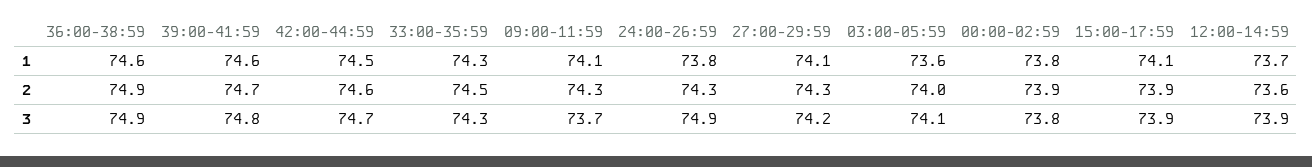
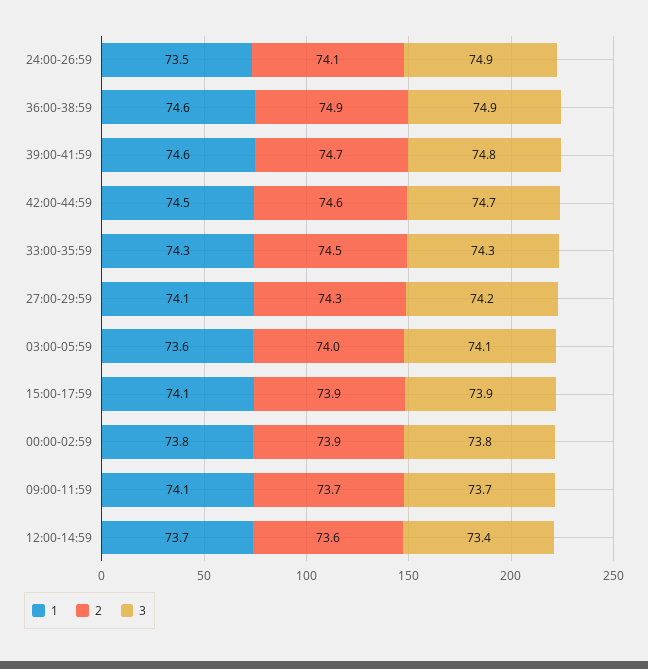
  {
    "1": {
      "36:00-38:59": 74.6,
      "39:00-41:59": 74.6,
      "42:00-44:59": 74.5,
      "33:00-35:59": 74.3,
      "09:00-11:59": 74.1,
-     "24:00-26:59": 73.8,
+     "24:00-26:59": 73.5,
      "27:00-29:59": 74.1,
      "03:00-05:59": 73.6,
      "00:00-02:59": 73.8,
      "15:00-17:59": 74.1,
      "12:00-14:59": 73.7
    },
    "2": {
      "36:00-38:59": 74.9,
      "39:00-41:59": 74.7,
      "42:00-44:59": 74.6,
      "33:00-35:59": 74.5,
-     "09:00-11:59": 74.3,
+     "09:00-11:59": 73.7,
-     "24:00-26:59": 74.3,
+     "24:00-26:59": 74.1,
      "27:00-29:59": 74.3,
      "03:00-05:59": 74,
      "00:00-02:59": 73.9,
      "15:00-17:59": 73.9,
      "12:00-14:59": 73.6
    },
    "3": {
      "36:00-38:59": 74.9,
      "39:00-41:59": 74.8,
      "42:00-44:59": 74.7,
      "33:00-35:59": 74.3,
      "09:00-11:59": 73.7,
      "24:00-26:59": 74.9,
      "27:00-29:59": 74.2,
      "03:00-05:59": 74.1,
      "00:00-02:59": 73.8,
      "15:00-17:59": 73.9,
-     "12:00-14:59": 73.9
+     "12:00-14:59": 73.4
    }
  }

